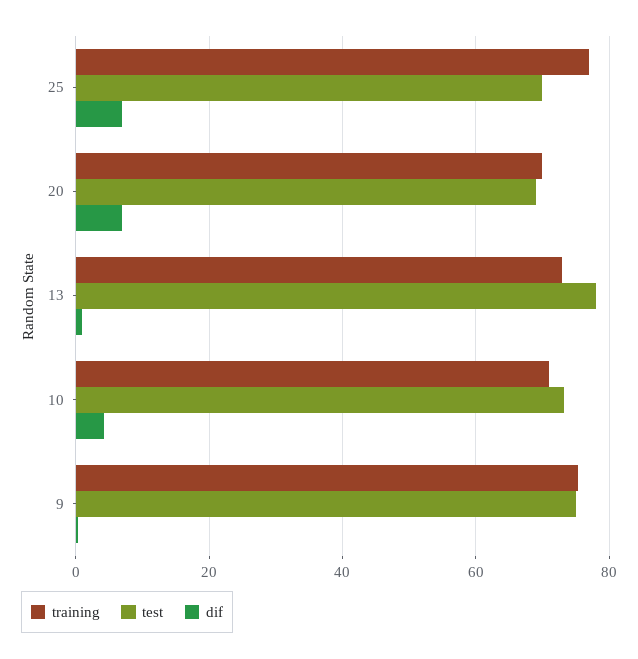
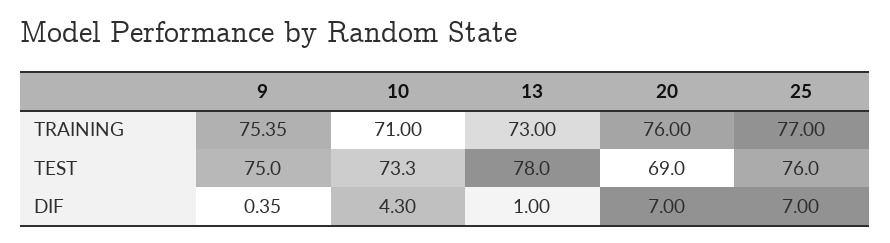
  {
    "training": {
      "25": 77,
-     "20": 70,
+     "20": 76,
      "13": 73,
      "10": 71,
      "9": 75.35
    },
    "test": {
-     "25": 70,
+     "25": 76,
      "20": 69,
      "13": 78,
      "10": 73.3,
      "9": 75
    },
    "dif": {
      "25": 7,
      "20": 7,
      "13": 1,
      "10": 4.3,
      "9": 0.35
    }
  }

